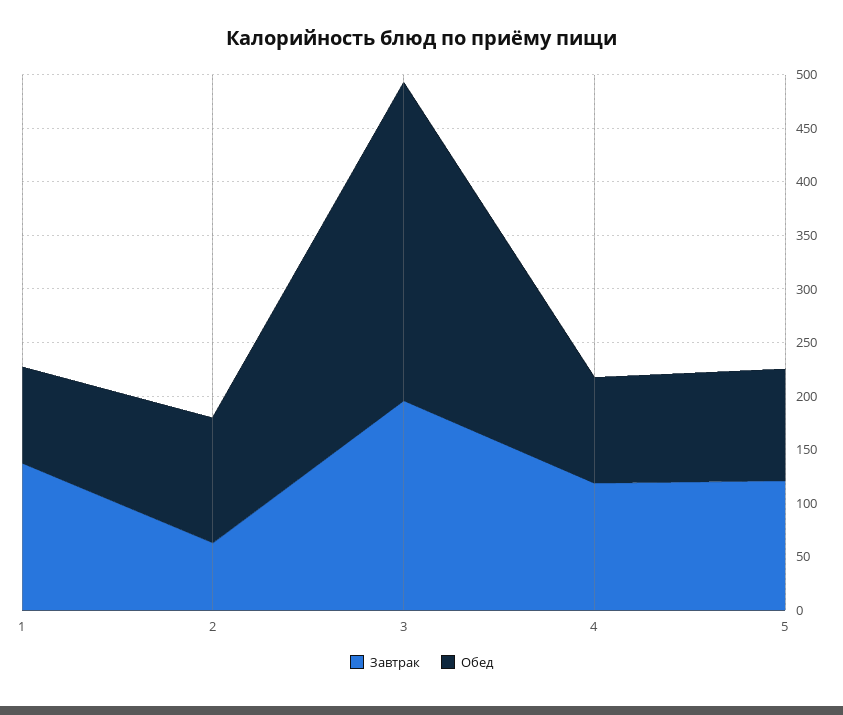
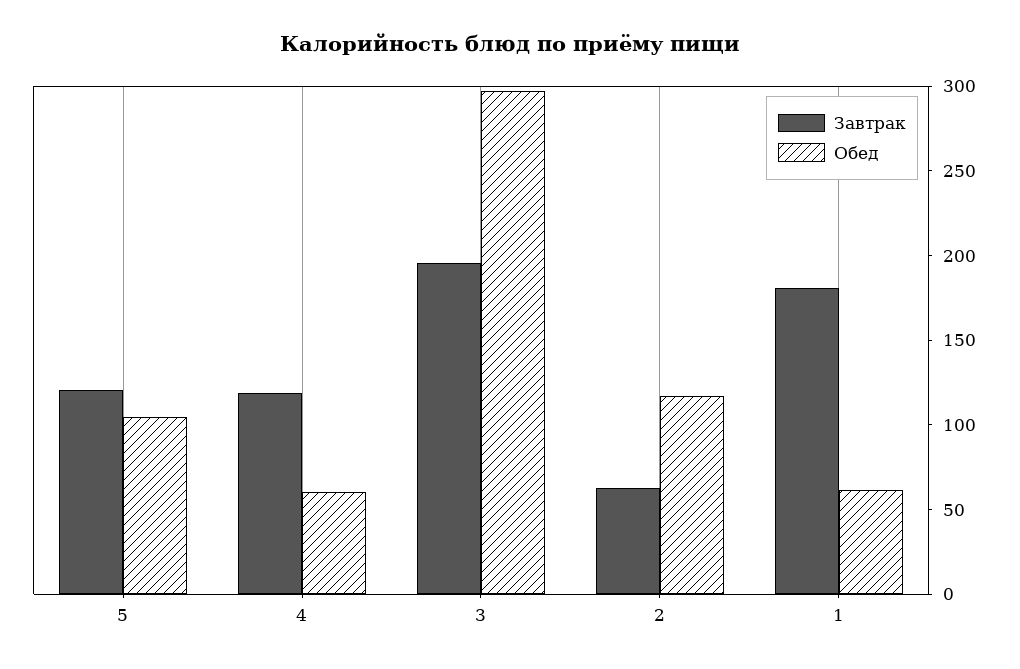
  {
    "Завтрак": {
-     "1": 140,
+     "1": 180,
      "2": 60,
      "3": 200,
      "4": 120,
      "5": 120
    },
    "Обед": {
-     "1": 90,
+     "1": 60,
      "2": 120,
      "3": 300,
-     "4": 100,
+     "4": 60,
      "5": 100
    }
  }

